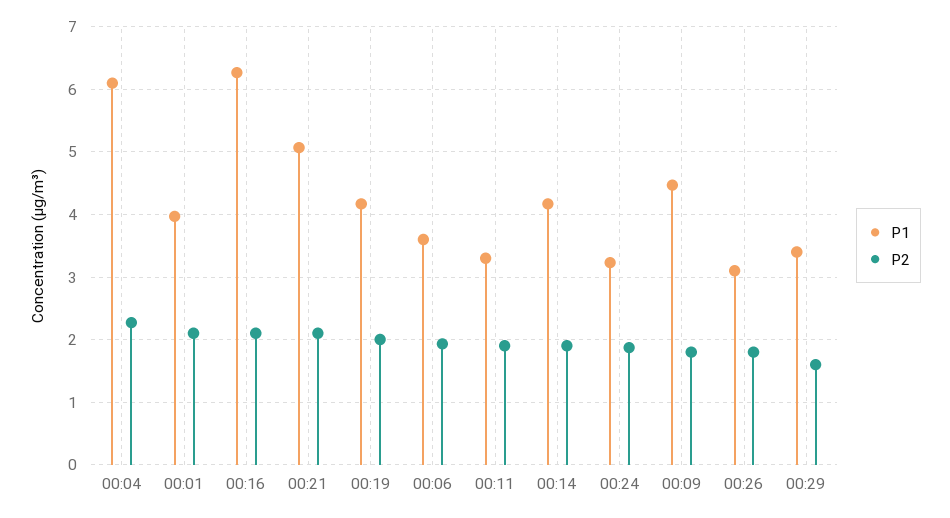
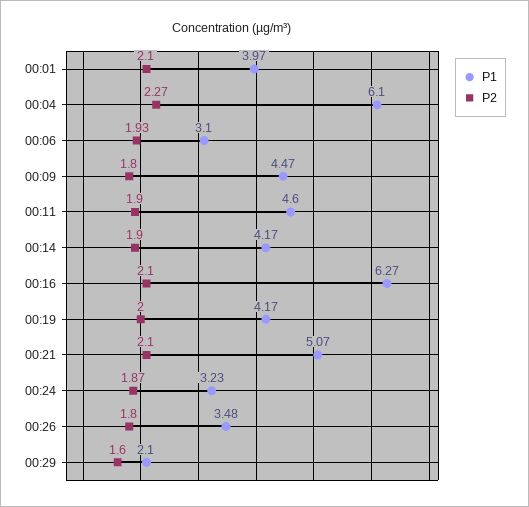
  {
    "P1": {
      "00:04": 6.1,
      "00:01": 3.97,
      "00:16": 6.27,
      "00:21": 5.07,
      "00:19": 4.17,
-     "00:06": 3.6,
+     "00:06": 3.1,
-     "00:11": 3.3,
+     "00:11": 4.6,
      "00:14": 4.17,
      "00:24": 3.23,
      "00:09": 4.47,
-     "00:26": 3.1,
+     "00:26": 3.48,
-     "00:29": 3.4
+     "00:29": 2.1
    },
    "P2": {
      "00:04": 2.27,
      "00:01": 2.1,
      "00:16": 2.1,
      "00:21": 2.1,
      "00:19": 2,
      "00:06": 1.93,
      "00:11": 1.9,
      "00:14": 1.9,
      "00:24": 1.87,
      "00:09": 1.8,
      "00:26": 1.8,
      "00:29": 1.6
    }
  }

